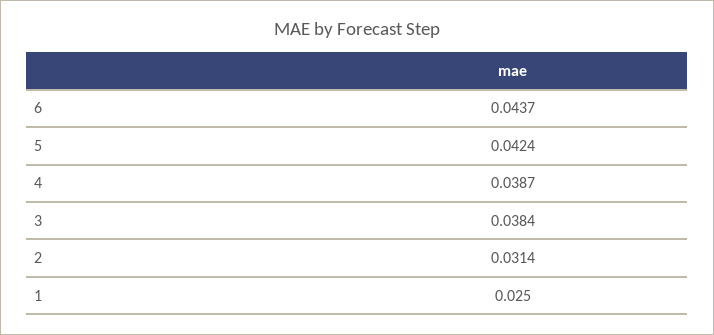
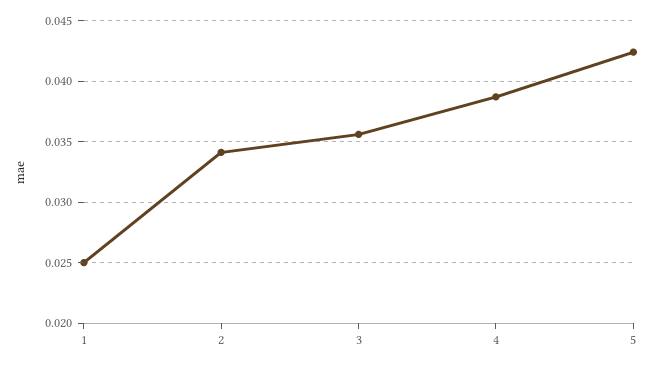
  {
-   "6": 0.0437,
    "5": 0.0424,
    "4": 0.0387,
-   "3": 0.0384,
+   "3": 0.0355,
-   "2": 0.0314,
+   "2": 0.034,
    "1": 0.025
  }

